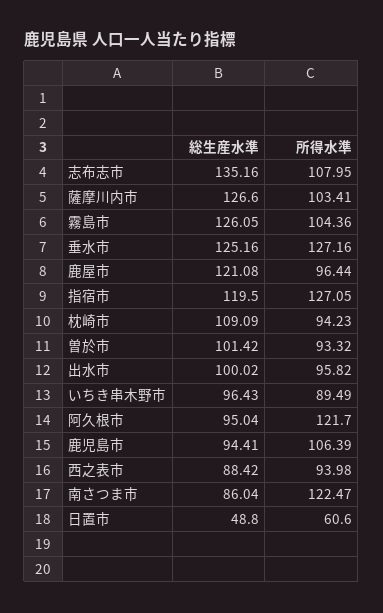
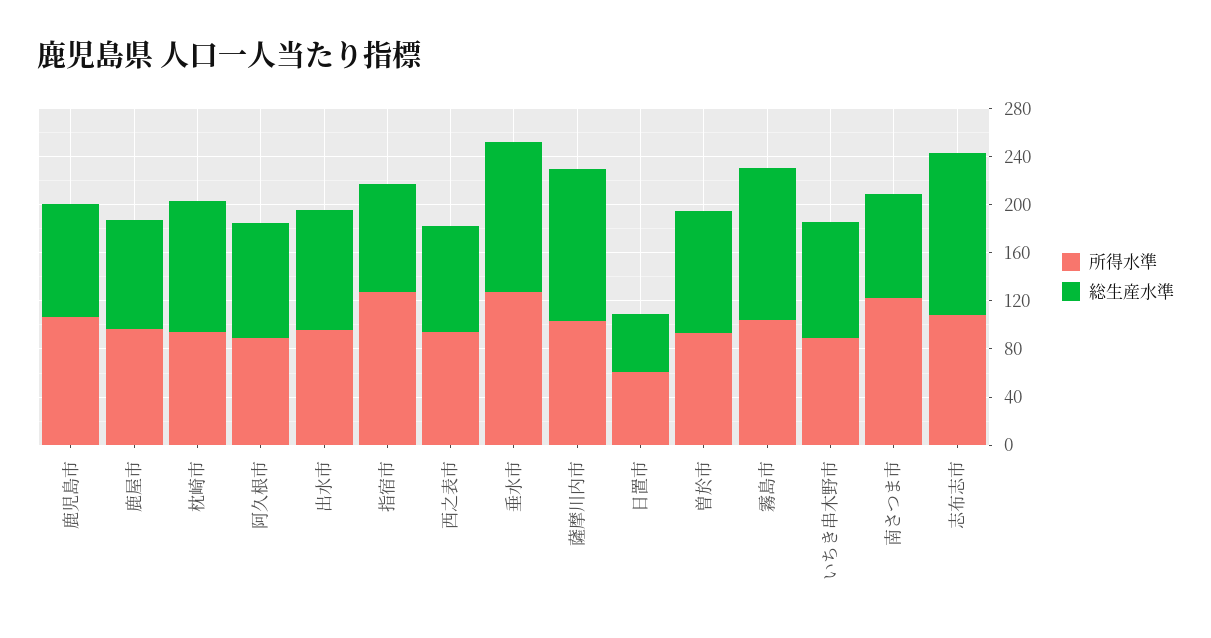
  {
    "総生産水準": {
      "志布志市": 135.16,
      "薩摩川内市": 126.6,
      "霧島市": 126.05,
      "垂水市": 125.16,
-     "鹿屋市": 121.08,
+     "鹿屋市": 90,
-     "指宿市": 119.5,
+     "指宿市": 90,
      "枕崎市": 109.09,
      "曽於市": 101.42,
      "出水市": 100.02,
      "いちき串木野市": 96.43,
      "阿久根市": 95.04,
      "鹿児島市": 94.41,
      "西之表市": 88.42,
      "南さつま市": 86.04,
      "日置市": 48.8
    },
    "所得水準": {
      "志布志市": 107.95,
      "薩摩川内市": 103.41,
      "霧島市": 104.36,
      "垂水市": 127.16,
      "鹿屋市": 96.44,
      "指宿市": 127.05,
      "枕崎市": 94.23,
      "曽於市": 93.32,
      "出水市": 95.82,
      "いちき串木野市": 89.49,
-     "阿久根市": 121.7,
+     "阿久根市": 90,
      "鹿児島市": 106.39,
      "西之表市": 93.98,
      "南さつま市": 122.47,
      "日置市": 60.6
    }
  }

